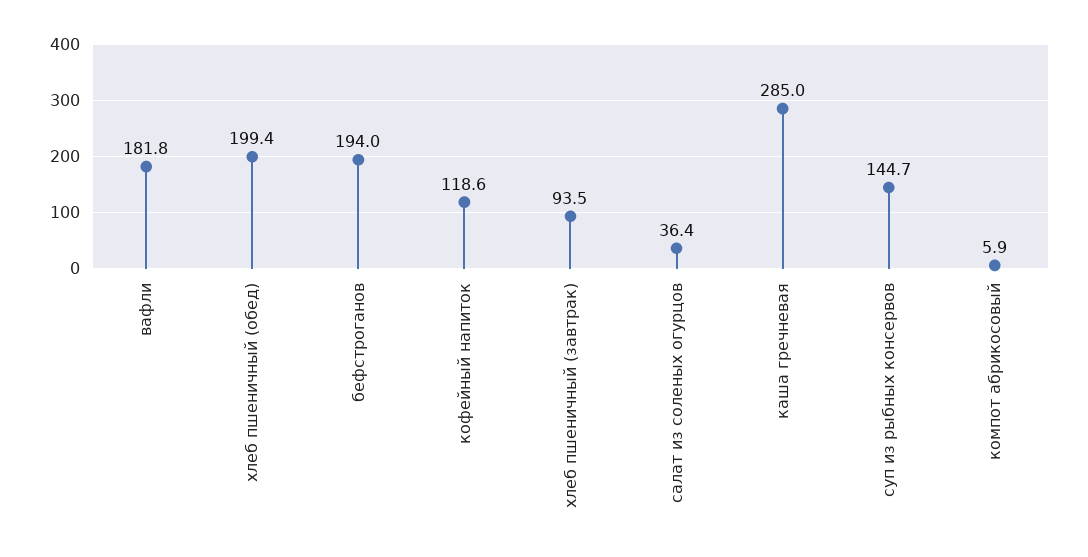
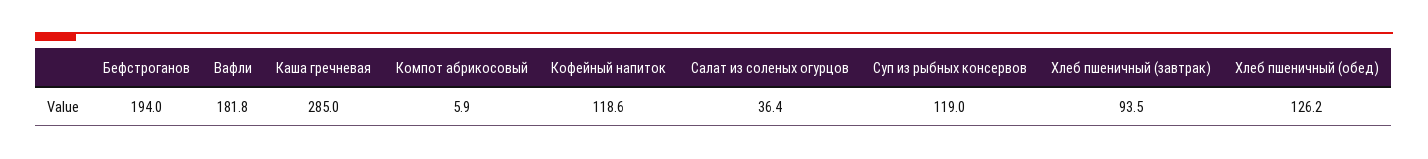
  {
    "вафли": 181.8,
-   "хлеб пшеничный (обед)": 199.4,
+   "хлеб пшеничный (обед)": 126.2,
    "бефстроганов": 194,
    "кофейный напиток": 118.6,
    "хлеб пшеничный (завтрак)": 93.5,
    "салат из соленых огурцов": 36.4,
    "каша гречневая": 285,
-   "суп из рыбных консервов": 144.7,
+   "суп из рыбных консервов": 119,
    "компот абрикосовый": 5.9
  }

